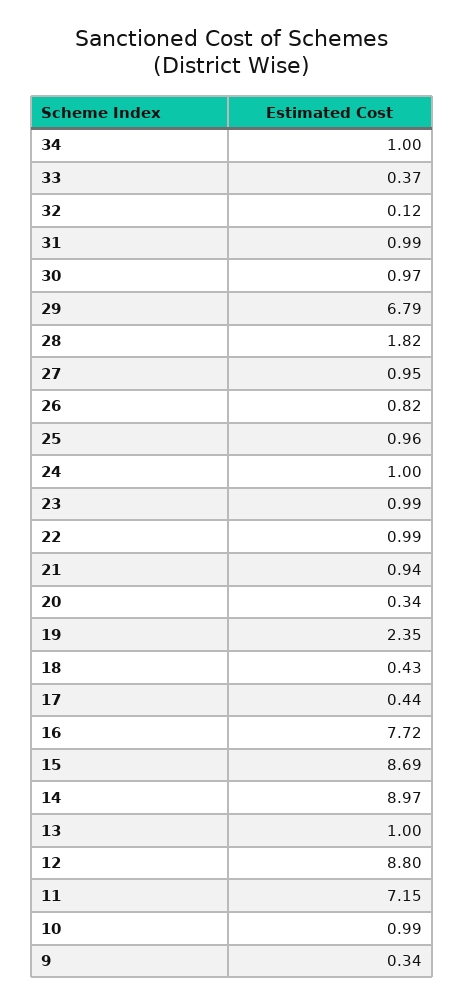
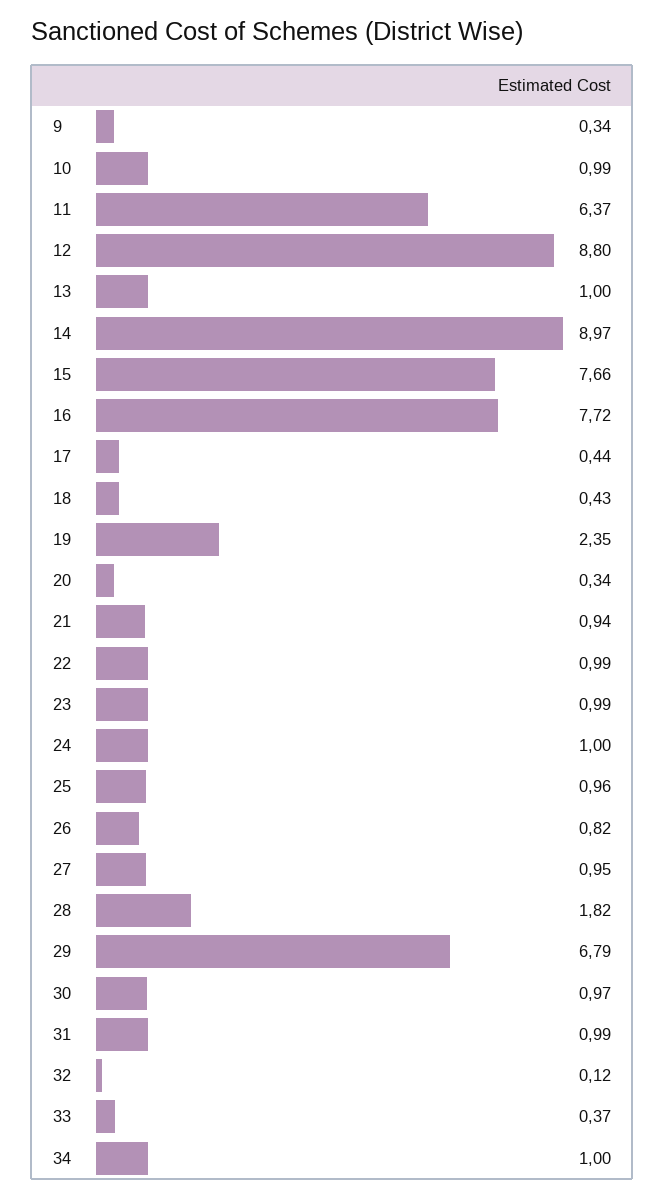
  {
    "34": 1,
    "33": 0.37,
    "32": 0.12,
    "31": 0.99,
    "30": 0.97,
    "29": 6.79,
    "28": 1.82,
    "27": 0.95,
    "26": 0.82,
    "25": 0.96,
    "24": 1,
    "23": 0.99,
    "22": 0.99,
    "21": 0.94,
    "20": 0.34,
    "19": 2.35,
    "18": 0.43,
    "17": 0.44,
    "16": 7.72,
-   "15": 8.69,
+   "15": 7.66,
    "14": 8.97,
    "13": 1,
    "12": 8.8,
-   "11": 7.15,
+   "11": 6.37,
    "10": 0.99,
    "9": 0.34
  }

